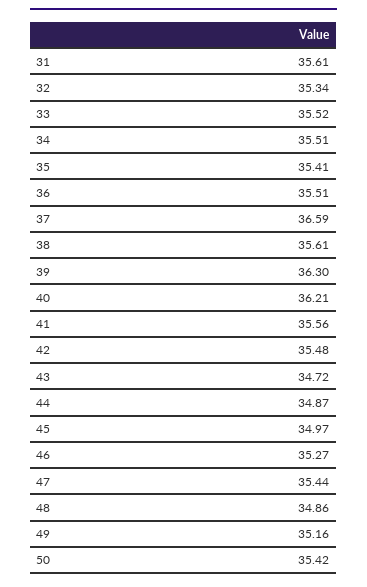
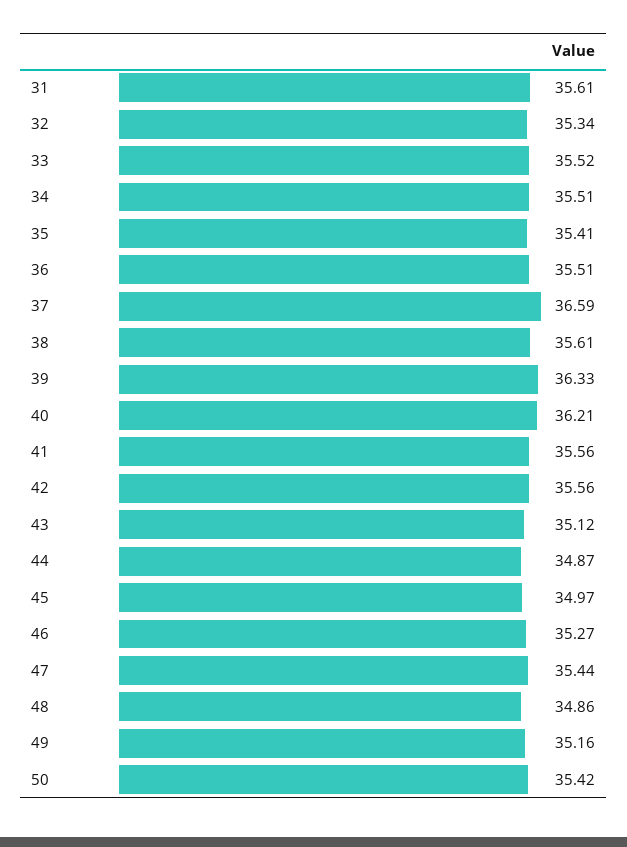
  {
    "31": 35.61,
    "32": 35.34,
    "33": 35.52,
    "34": 35.51,
    "35": 35.41,
    "36": 35.51,
    "37": 36.59,
    "38": 35.61,
-   "39": 36.3,
+   "39": 36.33,
    "40": 36.21,
    "41": 35.56,
-   "42": 35.48,
+   "42": 35.56,
-   "43": 34.72,
+   "43": 35.12,
    "44": 34.87,
    "45": 34.97,
    "46": 35.27,
    "47": 35.44,
    "48": 34.86,
    "49": 35.16,
    "50": 35.42
  }

